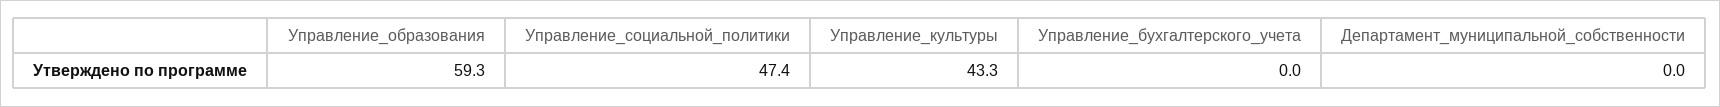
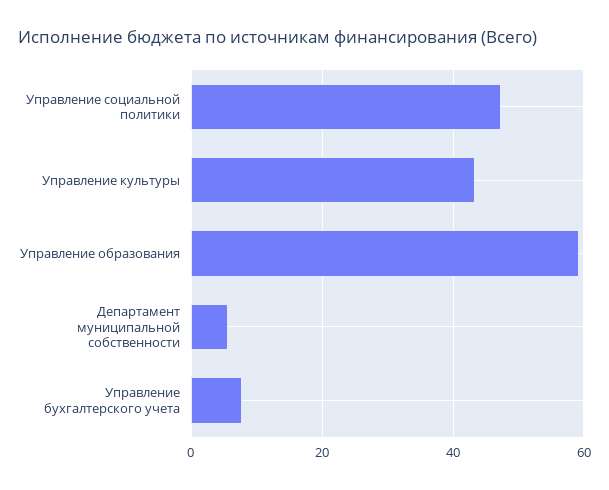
  {
    "Управление_образования": 59.3,
    "Управление_социальной_политики": 47.4,
    "Управление_культуры": 43.3,
-   "Управление_бухгалтерского_учета": 0,
+   "Управление_бухгалтерского_учета": 8,
-   "Департамент_муниципальной_собственности": 0
+   "Департамент_муниципальной_собственности": 6
  }

